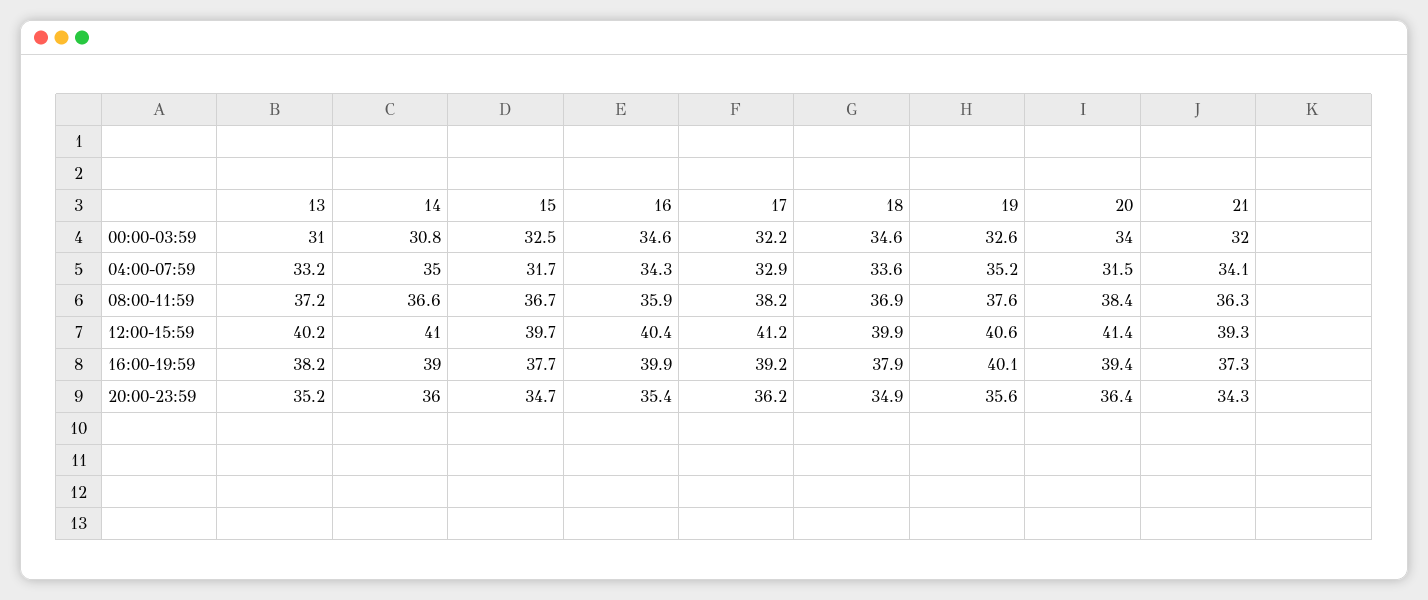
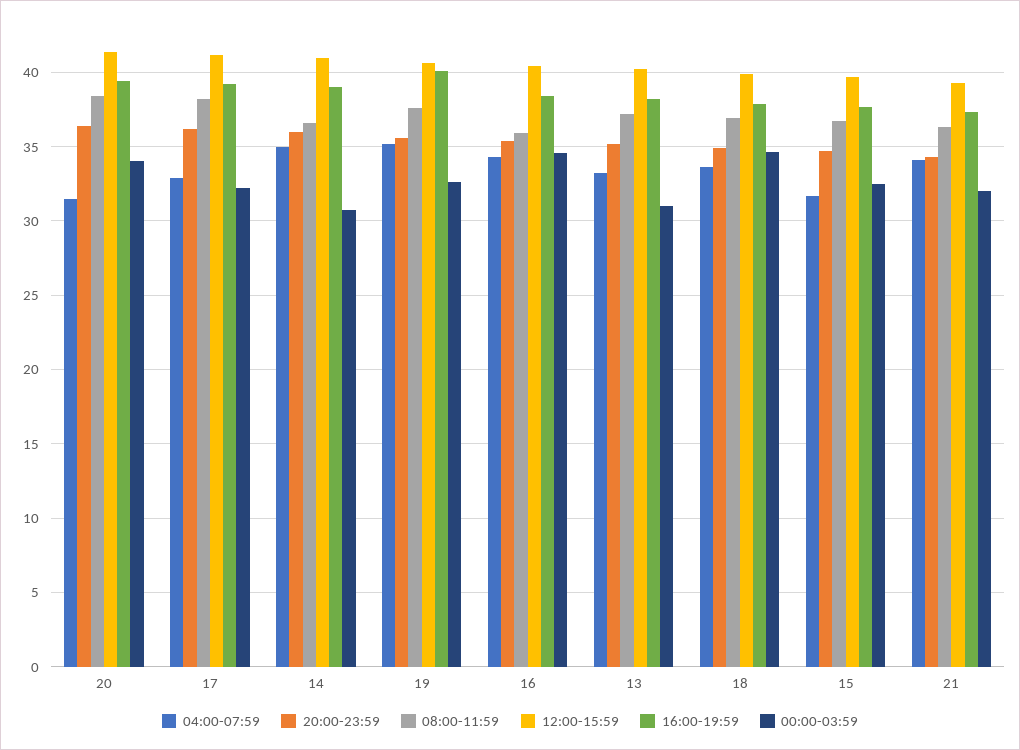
  {
    "00:00-03:59": {
      "13": 31,
      "14": 30.8,
      "15": 32.5,
      "16": 34.6,
      "17": 32.2,
      "18": 34.6,
      "19": 32.6,
      "20": 34,
      "21": 32
    },
    "04:00-07:59": {
      "13": 33.2,
      "14": 35,
      "15": 31.7,
      "16": 34.3,
      "17": 32.9,
      "18": 33.6,
      "19": 35.2,
      "20": 31.5,
      "21": 34.1
    },
    "08:00-11:59": {
      "13": 37.2,
      "14": 36.6,
      "15": 36.7,
      "16": 35.9,
      "17": 38.2,
      "18": 36.9,
      "19": 37.6,
      "20": 38.4,
      "21": 36.3
    },
    "12:00-15:59": {
      "13": 40.2,
      "14": 41,
      "15": 39.7,
      "16": 40.4,
      "17": 41.2,
      "18": 39.9,
      "19": 40.6,
      "20": 41.4,
      "21": 39.3
    },
    "16:00-19:59": {
      "13": 38.2,
      "14": 39,
      "15": 37.7,
-     "16": 39.9,
+     "16": 38.5,
      "17": 39.2,
      "18": 37.9,
      "19": 40.1,
      "20": 39.4,
      "21": 37.3
    },
    "20:00-23:59": {
      "13": 35.2,
      "14": 36,
      "15": 34.7,
      "16": 35.4,
      "17": 36.2,
      "18": 34.9,
      "19": 35.6,
      "20": 36.4,
      "21": 34.3
    }
  }

